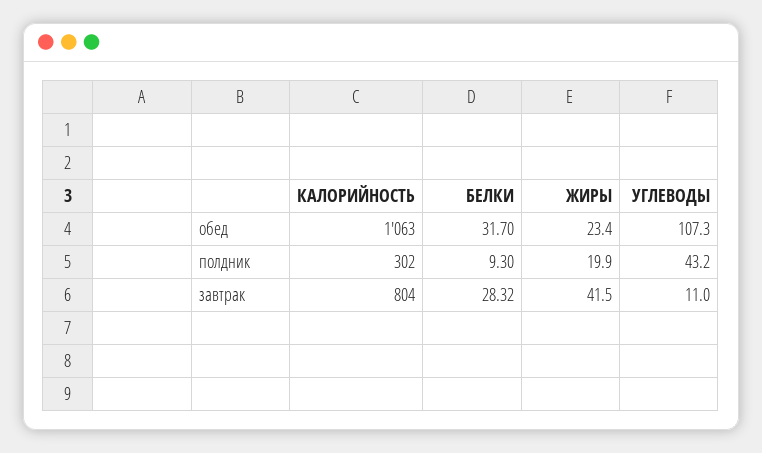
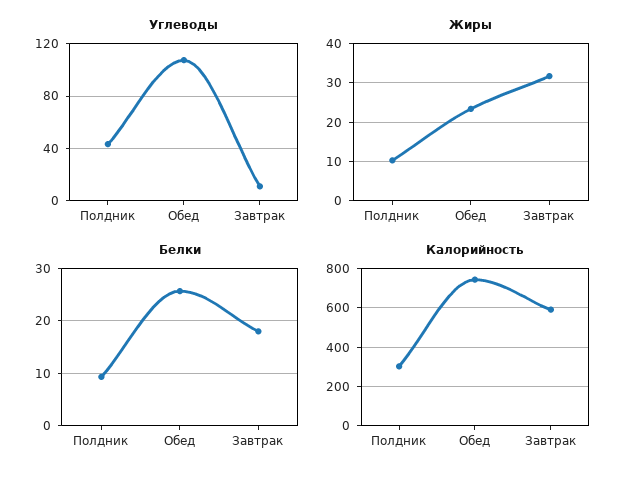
  {
    "КАЛОРИЙНОСТЬ": {
-     "обед": 1063,
+     "обед": 750,
      "полдник": 302,
-     "завтрак": 804
+     "завтрак": 600
    },
    "БЕЛКИ": {
-     "обед": 31.7,
+     "обед": 26,
      "полдник": 9.3,
-     "завтрак": 28.32
+     "завтрак": 18
    },
    "ЖИРЫ": {
      "обед": 23.4,
-     "полдник": 19.9,
+     "полдник": 10,
-     "завтрак": 41.5
+     "завтрак": 32
    },
    "УГЛЕВОДЫ": {
      "обед": 107.3,
      "полдник": 43.2,
      "завтрак": 11
    }
  }

